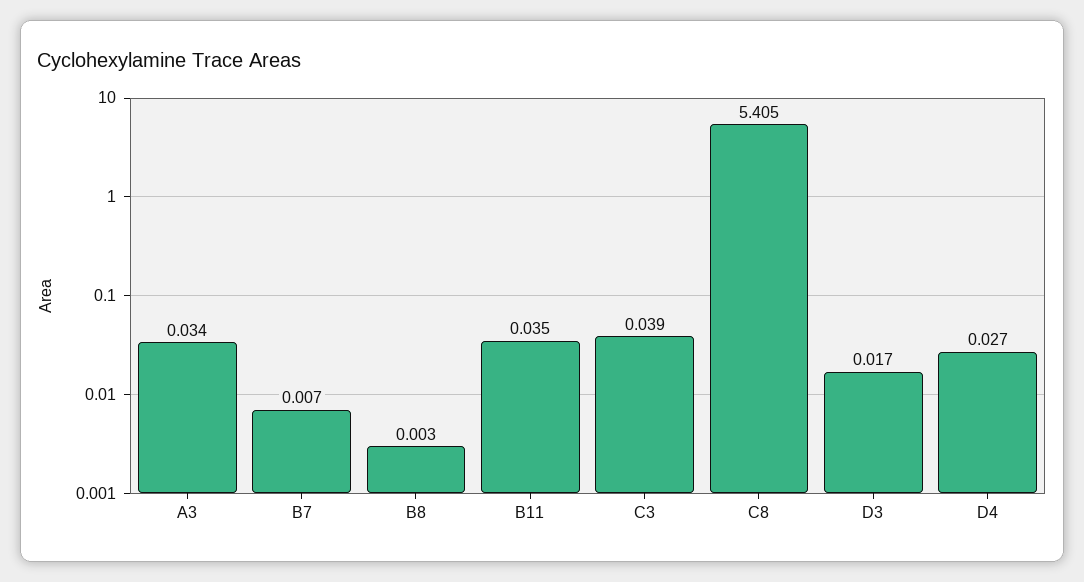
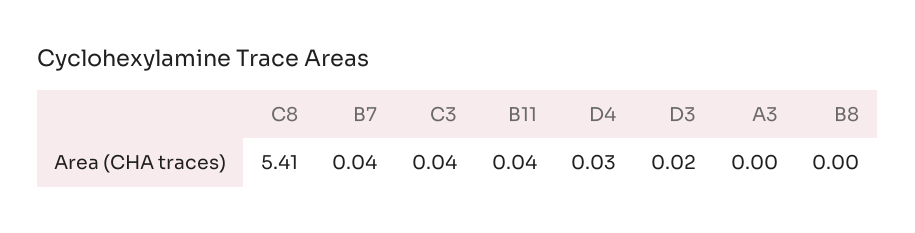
  {
-   "A3": 0.034,
+   "A3": 0,
-   "B7": 0.007,
+   "B7": 0.04,
    "B8": 0.003,
    "B11": 0.035,
    "C3": 0.039,
    "C8": 5.405,
    "D3": 0.017,
    "D4": 0.027
  }

